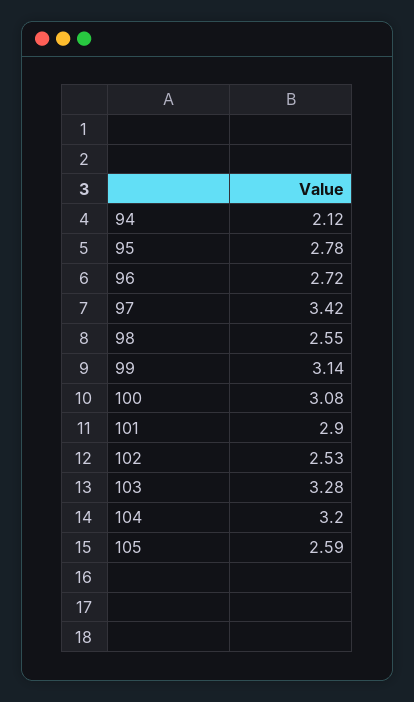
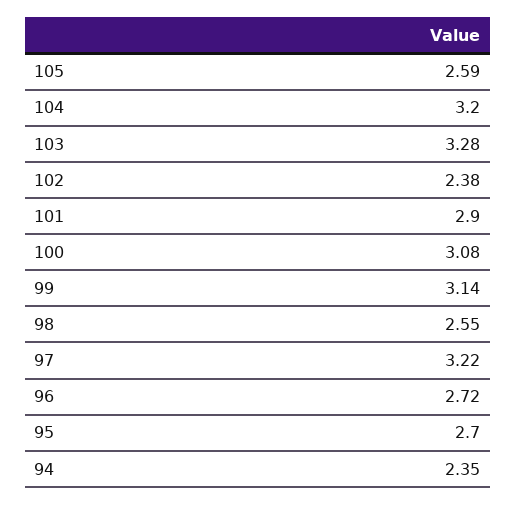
  {
-   "94": 2.12,
+   "94": 2.35,
-   "95": 2.78,
+   "95": 2.7,
    "96": 2.72,
-   "97": 3.42,
+   "97": 3.22,
    "98": 2.55,
    "99": 3.14,
    "100": 3.08,
    "101": 2.9,
-   "102": 2.53,
+   "102": 2.38,
    "103": 3.28,
    "104": 3.2,
    "105": 2.59
  }

